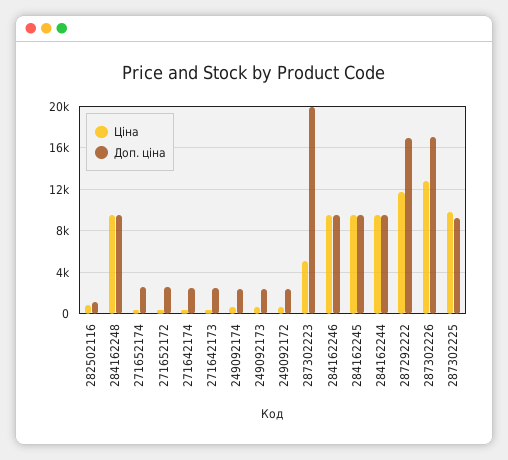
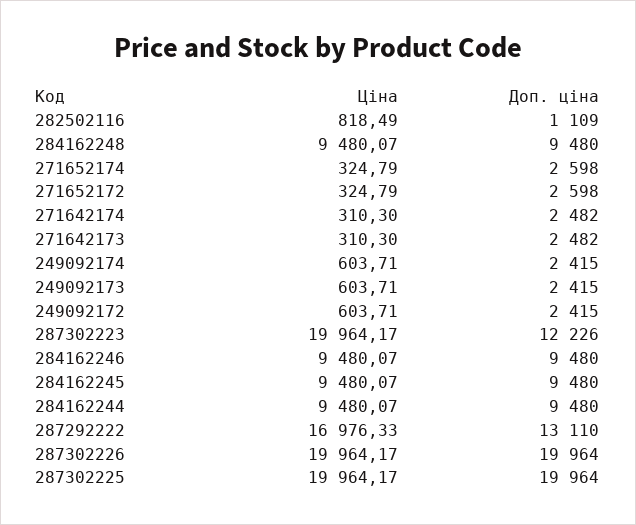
  {
    "Ціна": {
      "282502116": 818.49,
      "284162248": 9480.07,
      "271652174": 324.79,
      "271652172": 324.79,
      "271642174": 310.3,
      "271642173": 310.3,
      "249092174": 603.71,
      "249092173": 603.71,
      "249092172": 603.71,
-     "287302223": 5000,
+     "287302223": 19964.17,
      "284162246": 9480.07,
      "284162245": 9480.07,
      "284162244": 9480.07,
-     "287292222": 12000,
+     "287292222": 16976.33,
-     "287302226": 13000,
+     "287302226": 19964.17,
-     "287302225": 10000
+     "287302225": 19964.17
    },
    "Доп. ціна": {
      "282502116": 1109,
      "284162248": 9480,
      "271652174": 2598,
      "271652172": 2598,
      "271642174": 2482,
      "271642173": 2482,
      "249092174": 2415,
      "249092173": 2415,
      "249092172": 2415,
-     "287302223": 20000,
+     "287302223": 12226,
      "284162246": 9480,
      "284162245": 9480,
      "284162244": 9480,
-     "287292222": 17000,
+     "287292222": 13110,
-     "287302226": 17000,
+     "287302226": 19964,
-     "287302225": 9000
+     "287302225": 19964
    }
  }

